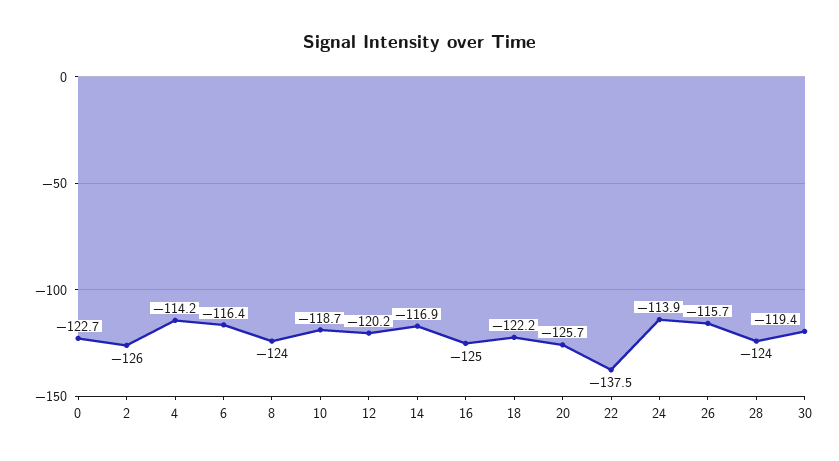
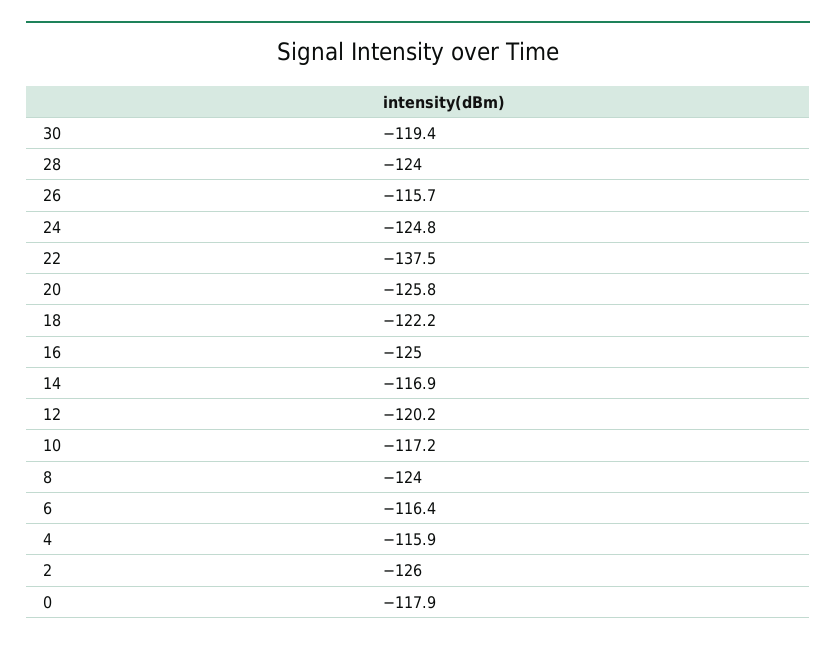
  {
-   "0": -122.7,
+   "0": -117.9,
    "2": -126,
-   "4": -114.2,
+   "4": -115.9,
    "6": -116.4,
    "8": -124,
-   "10": -118.7,
+   "10": -117.2,
    "12": -120.2,
    "14": -116.9,
    "16": -125,
    "18": -122.2,
-   "20": -125.7,
+   "20": -125.8,
    "22": -137.5,
-   "24": -113.9,
+   "24": -124.8,
    "26": -115.7,
    "28": -124,
    "30": -119.4
  }

